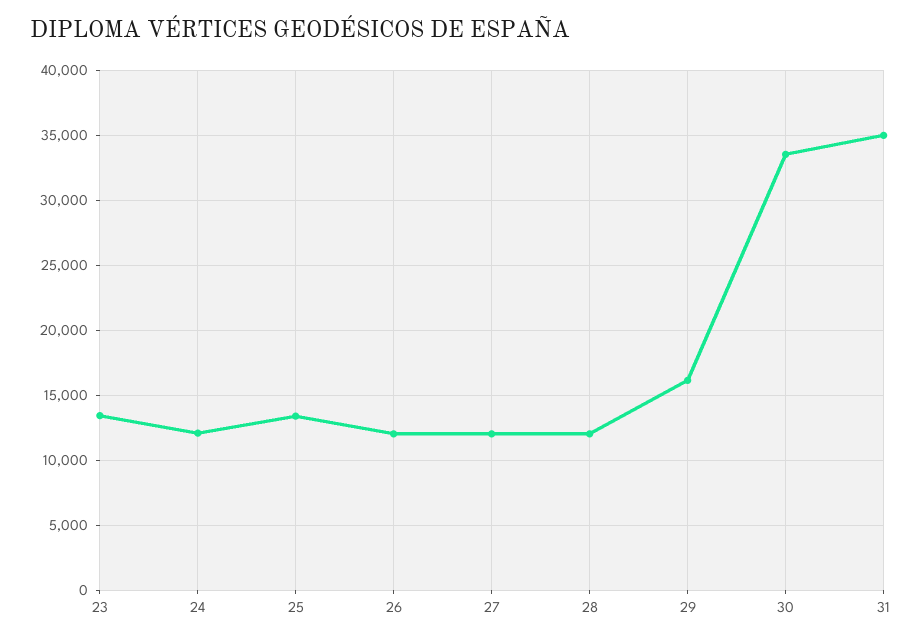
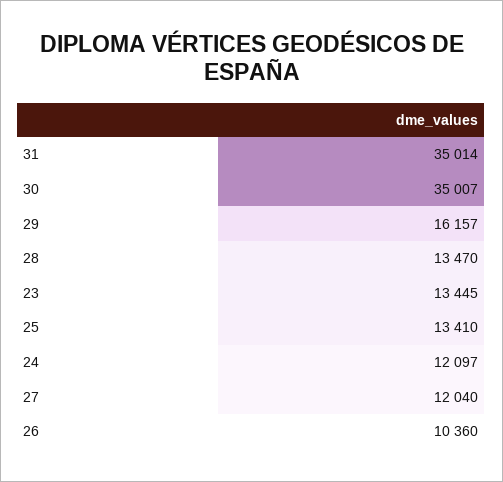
  {
    "23": 13445,
    "24": 12097,
    "25": 13410,
-   "26": 12000,
+   "26": 10360,
    "27": 12040,
-   "28": 12000,
+   "28": 13470,
    "29": 16157,
-   "30": 33500,
+   "30": 35007,
    "31": 35014
  }

